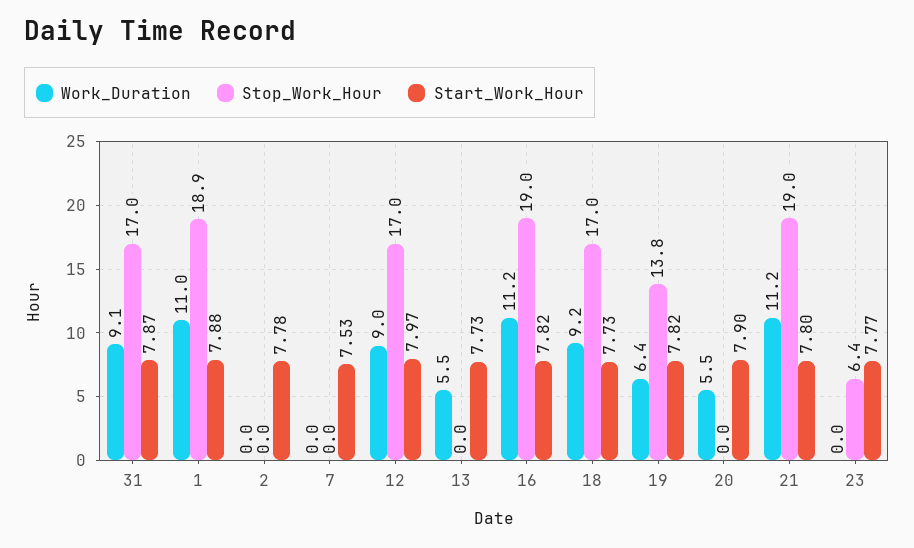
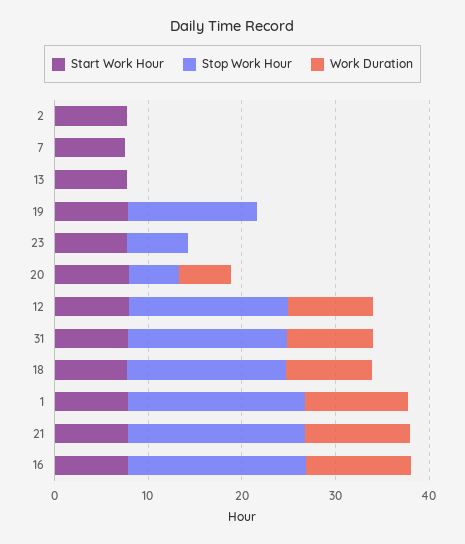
  {
    "Work_Duration": {
      "31": 9.1,
      "1": 11,
      "2": 0,
      "7": 0,
      "12": 9,
-     "13": 5.5,
+     "13": 0,
      "16": 11.2,
      "18": 9.2,
-     "19": 6.4,
+     "19": 0,
      "20": 5.5,
      "21": 11.2,
      "23": 0
    },
    "Stop_Work_Hour": {
      "31": 17,
      "1": 18.9,
      "2": 0,
      "7": 0,
      "12": 17,
      "13": 0,
      "16": 19,
      "18": 17,
      "19": 13.8,
-     "20": 0,
+     "20": 6,
      "21": 19,
      "23": 6.4
    },
    "Start_Work_Hour": {
      "31": 7.87,
      "1": 7.88,
      "2": 7.78,
      "7": 7.53,
      "12": 7.97,
      "13": 7.73,
      "16": 7.82,
      "18": 7.73,
      "19": 7.82,
      "20": 7.9,
      "21": 7.8,
      "23": 7.77
    }
  }

